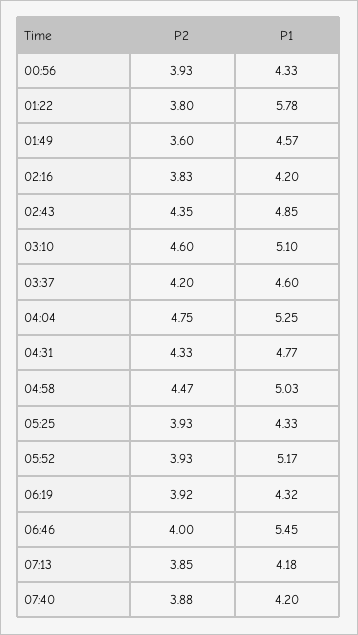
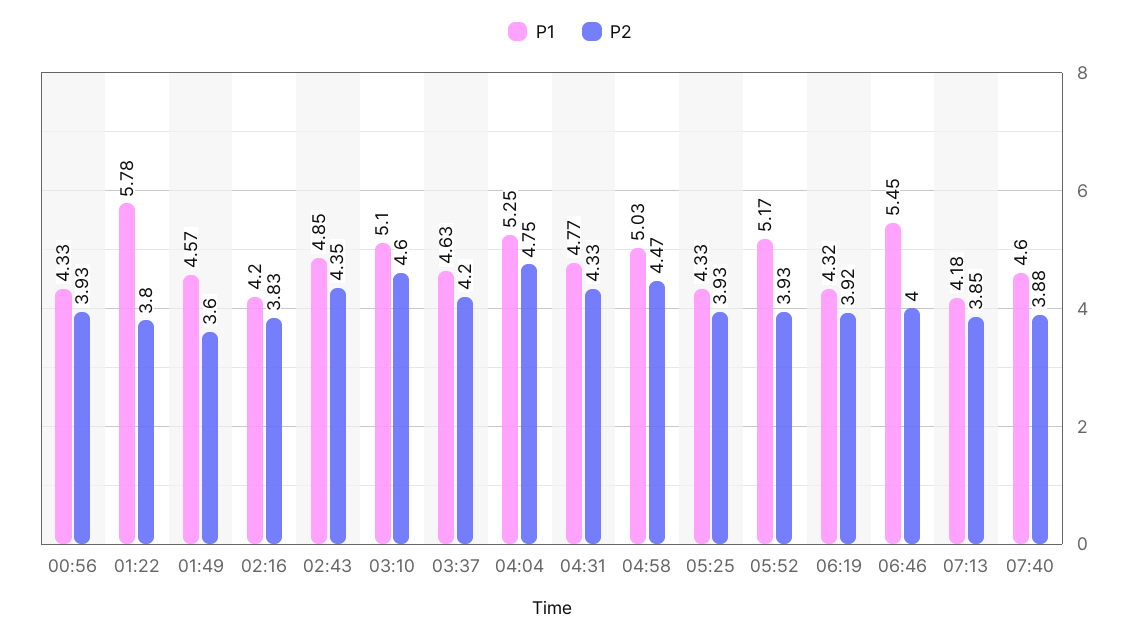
  {
    "P2": {
      "00:56": 3.93,
      "01:22": 3.8,
      "01:49": 3.6,
      "02:16": 3.83,
      "02:43": 4.35,
      "03:10": 4.6,
      "03:37": 4.2,
      "04:04": 4.75,
      "04:31": 4.33,
      "04:58": 4.47,
      "05:25": 3.93,
      "05:52": 3.93,
      "06:19": 3.92,
      "06:46": 4,
      "07:13": 3.85,
      "07:40": 3.88
    },
    "P1": {
      "00:56": 4.33,
      "01:22": 5.78,
      "01:49": 4.57,
      "02:16": 4.2,
      "02:43": 4.85,
      "03:10": 5.1,
-     "03:37": 4.6,
+     "03:37": 4.63,
      "04:04": 5.25,
      "04:31": 4.77,
      "04:58": 5.03,
      "05:25": 4.33,
      "05:52": 5.17,
      "06:19": 4.32,
      "06:46": 5.45,
      "07:13": 4.18,
-     "07:40": 4.2
+     "07:40": 4.6
    }
  }

